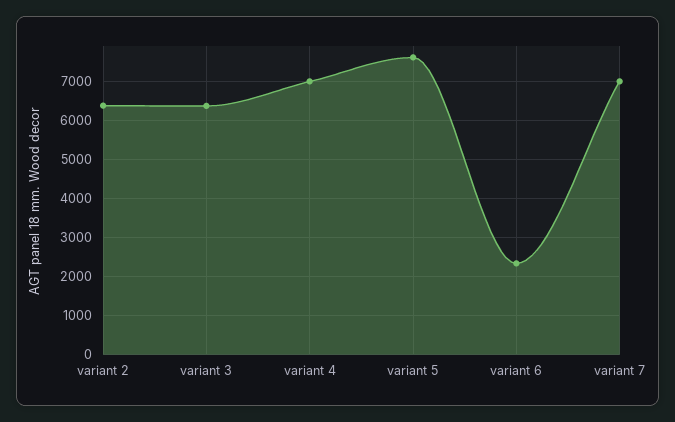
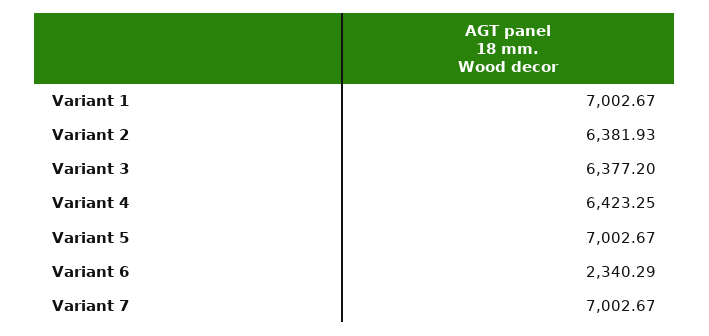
  {
    "variant 2": 6381.93,
    "variant 3": 6377.2,
-   "variant 4": 7000,
+   "variant 4": 6423.25,
-   "variant 5": 7600,
+   "variant 5": 7002.67,
    "variant 6": 2340.29,
-   "variant 7": 7002.67
+   "variant 7": 7002.67,
+   "Variant 1": 7002.67
  }

